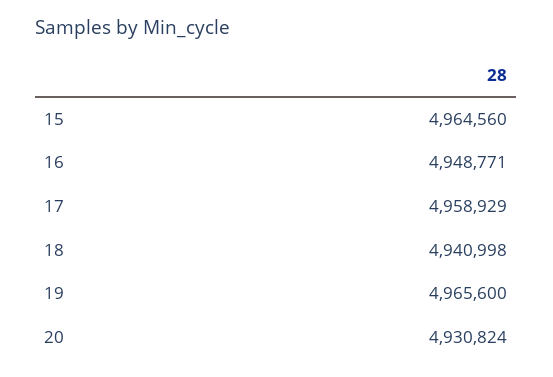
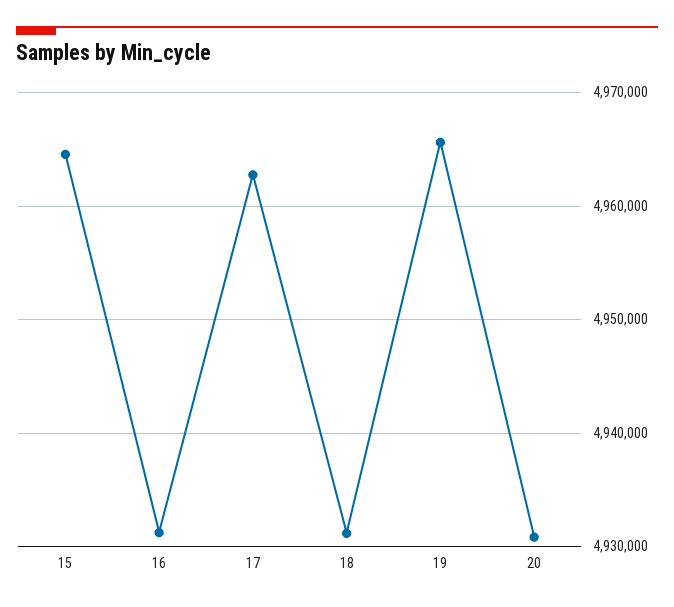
  {
    "15": 4964560,
-   "16": 4948771,
+   "16": 4931000,
-   "17": 4958929,
+   "17": 4963000,
-   "18": 4940998,
+   "18": 4931000,
    "19": 4965600,
    "20": 4930824
  }

